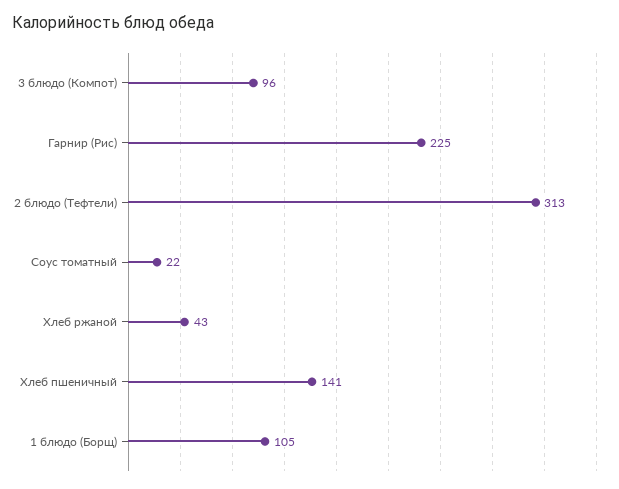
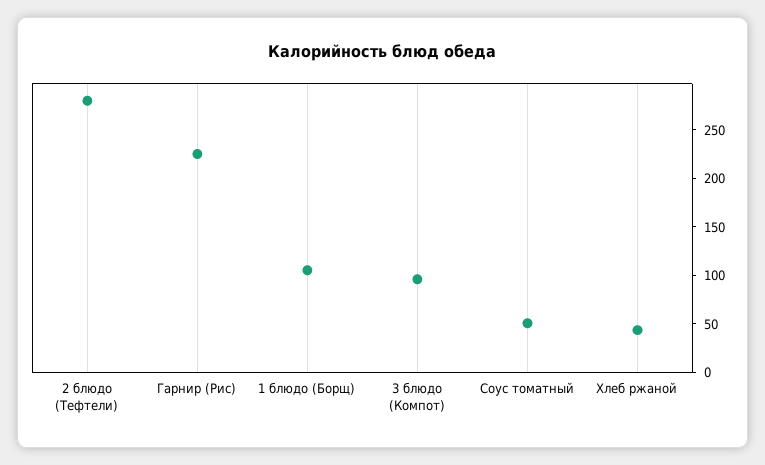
  {
    "3 блюдо (Компот)": 96,
    "Гарнир (Рис)": 225,
-   "2 блюдо (Тефтели)": 313,
+   "2 блюдо (Тефтели)": 280,
-   "Соус томатный": 22,
+   "Соус томатный": 50,
    "Хлеб ржаной": 43,
-   "Хлеб пшеничный": 141,
    "1 блюдо (Борщ)": 105
  }

